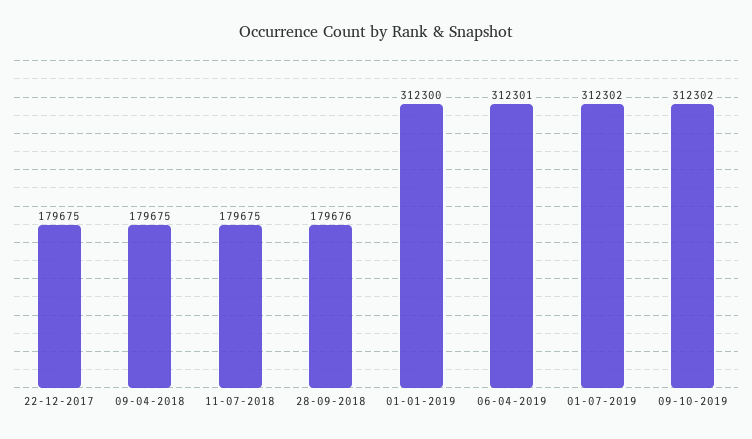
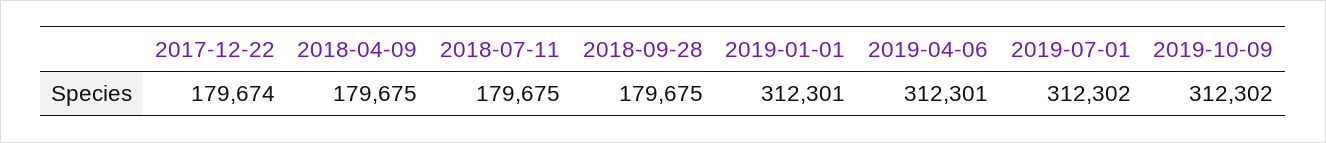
  {
-   "22-12-2017": 179675,
+   "22-12-2017": 179674,
    "09-04-2018": 179675,
    "11-07-2018": 179675,
-   "28-09-2018": 179676,
+   "28-09-2018": 179675,
-   "01-01-2019": 312300,
+   "01-01-2019": 312301,
    "06-04-2019": 312301,
    "01-07-2019": 312302,
    "09-10-2019": 312302
  }

